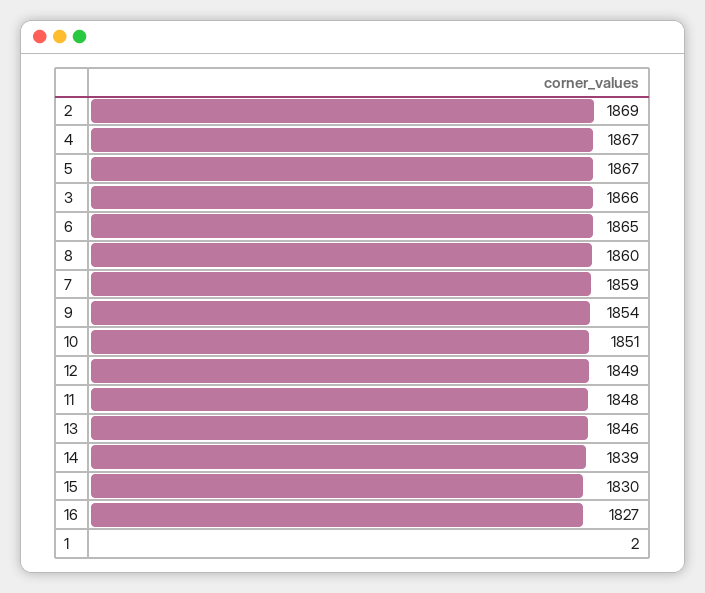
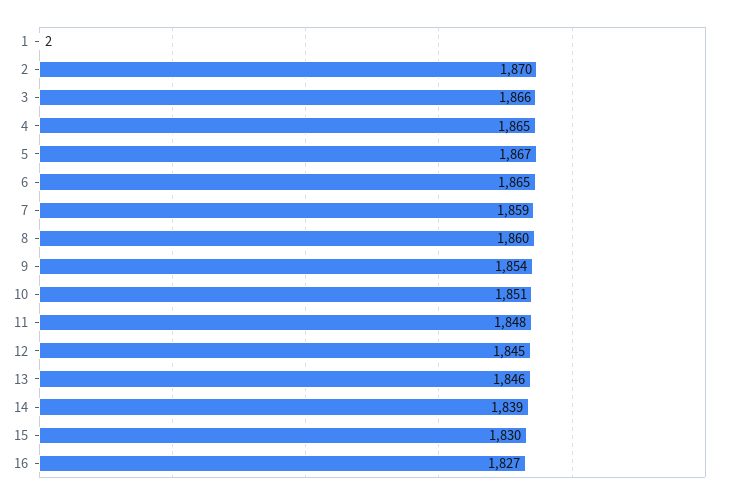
  {
-   "2": 1869,
+   "2": 1870,
-   "4": 1867,
+   "4": 1865,
    "5": 1867,
    "3": 1866,
    "6": 1865,
    "8": 1860,
    "7": 1859,
    "9": 1854,
    "10": 1851,
-   "12": 1849,
+   "12": 1845,
    "11": 1848,
    "13": 1846,
    "14": 1839,
    "15": 1830,
    "16": 1827,
    "1": 2
  }

